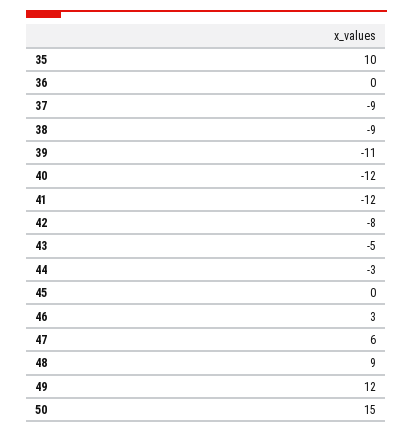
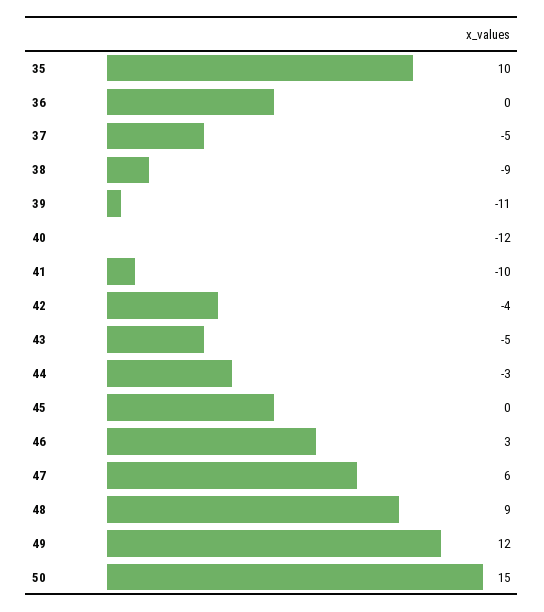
  {
    "35": 10,
    "36": 0,
-   "37": -9,
+   "37": -5,
    "38": -9,
    "39": -11,
    "40": -12,
-   "41": -12,
+   "41": -10,
-   "42": -8,
+   "42": -4,
    "43": -5,
    "44": -3,
    "45": 0,
    "46": 3,
    "47": 6,
    "48": 9,
    "49": 12,
    "50": 15
  }

